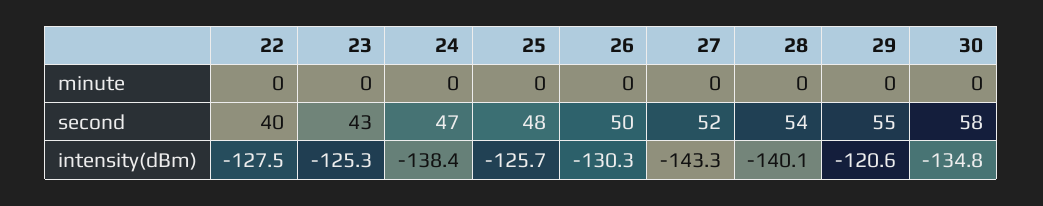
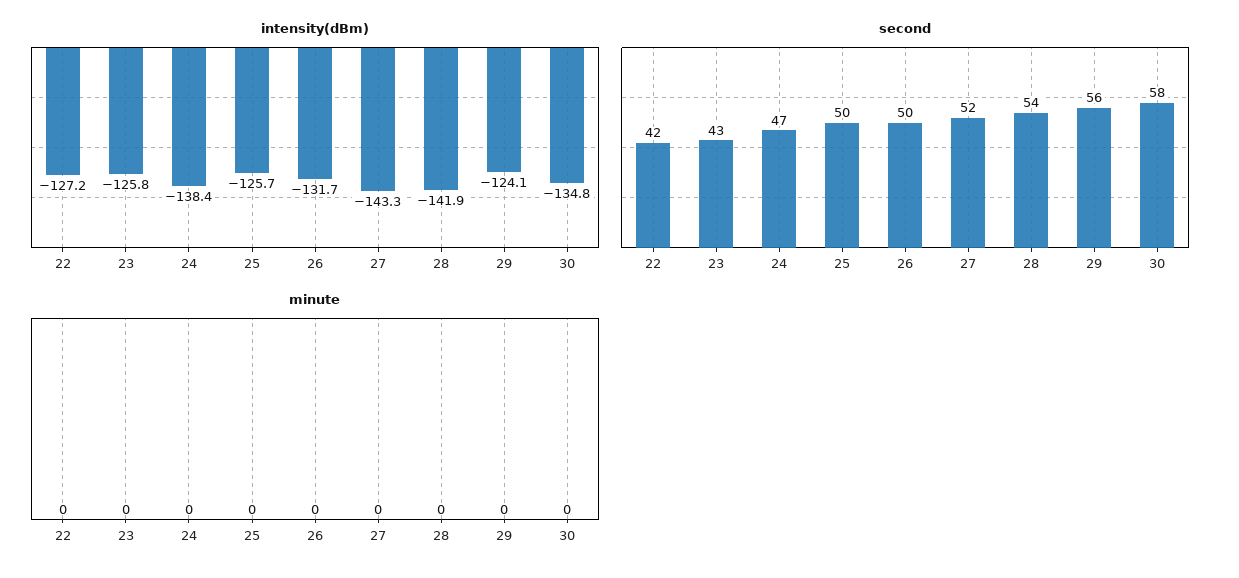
  {
    "minute": {
      "22": 0,
      "23": 0,
      "24": 0,
      "25": 0,
      "26": 0,
      "27": 0,
      "28": 0,
      "29": 0,
      "30": 0
    },
    "second": {
-     "22": 40,
+     "22": 42,
      "23": 43,
      "24": 47,
-     "25": 48,
+     "25": 50,
      "26": 50,
      "27": 52,
      "28": 54,
-     "29": 55,
+     "29": 56,
      "30": 58
    },
    "intensity(dBm)": {
-     "22": -127.5,
+     "22": -127.2,
-     "23": -125.3,
+     "23": -125.8,
      "24": -138.4,
      "25": -125.7,
-     "26": -130.3,
+     "26": -131.7,
      "27": -143.3,
-     "28": -140.1,
+     "28": -141.9,
-     "29": -120.6,
+     "29": -124.1,
      "30": -134.8
    }
  }

